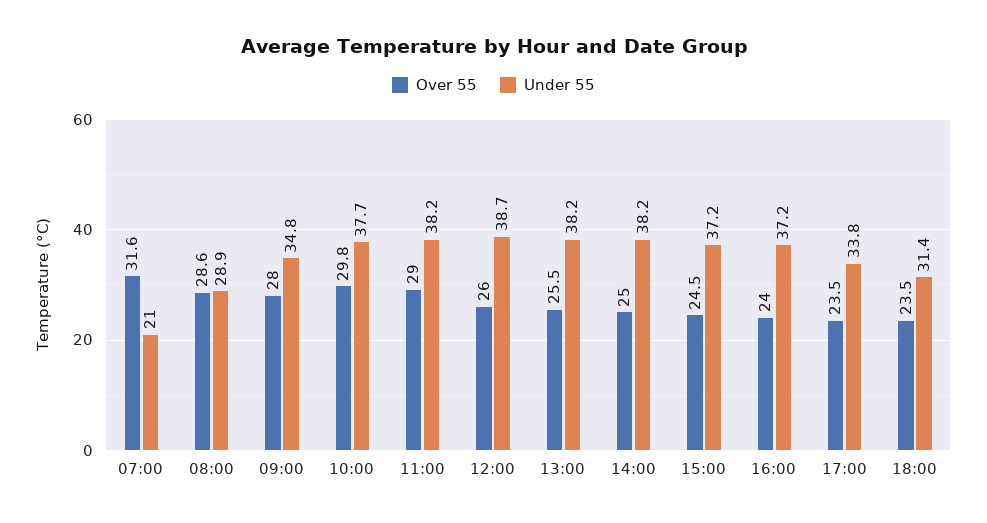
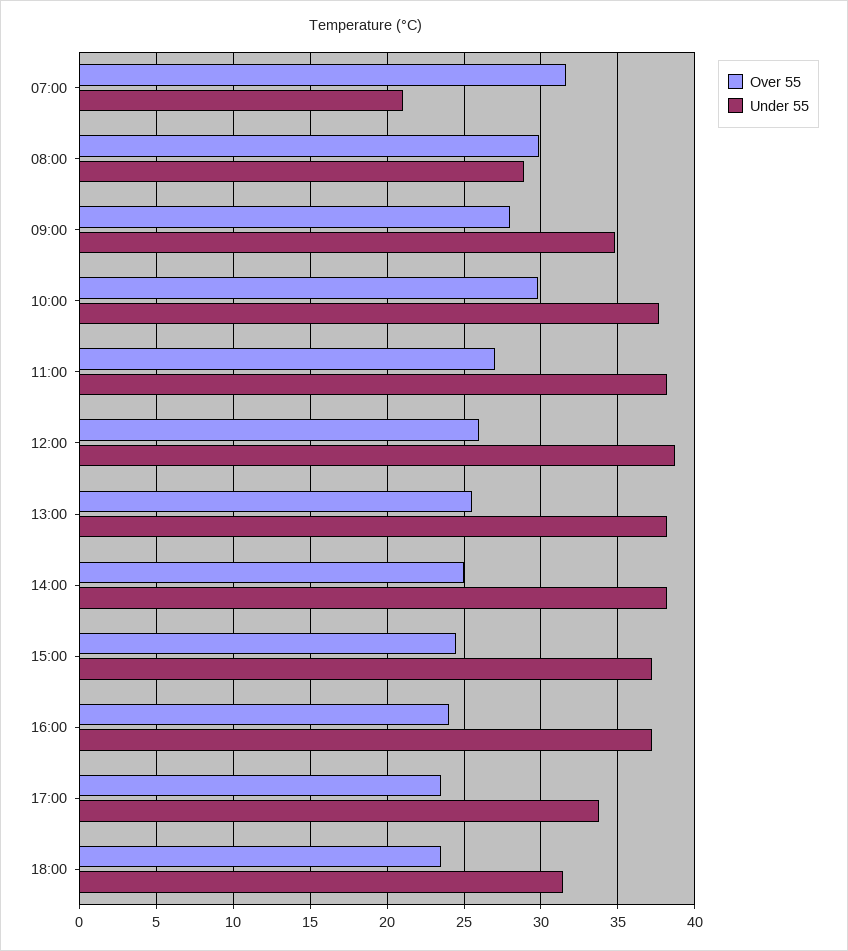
  {
    "Over 55": {
      "07:00": 31.6,
-     "08:00": 28.6,
+     "08:00": 30,
      "09:00": 28,
      "10:00": 29.8,
-     "11:00": 29,
+     "11:00": 27,
      "12:00": 26,
      "13:00": 25.5,
      "14:00": 25,
      "15:00": 24.5,
      "16:00": 24,
      "17:00": 23.5,
      "18:00": 23.5
    },
    "Under 55": {
      "07:00": 21,
      "08:00": 28.9,
      "09:00": 34.8,
      "10:00": 37.7,
      "11:00": 38.2,
      "12:00": 38.7,
      "13:00": 38.2,
      "14:00": 38.2,
      "15:00": 37.2,
      "16:00": 37.2,
      "17:00": 33.8,
      "18:00": 31.4
    }
  }

